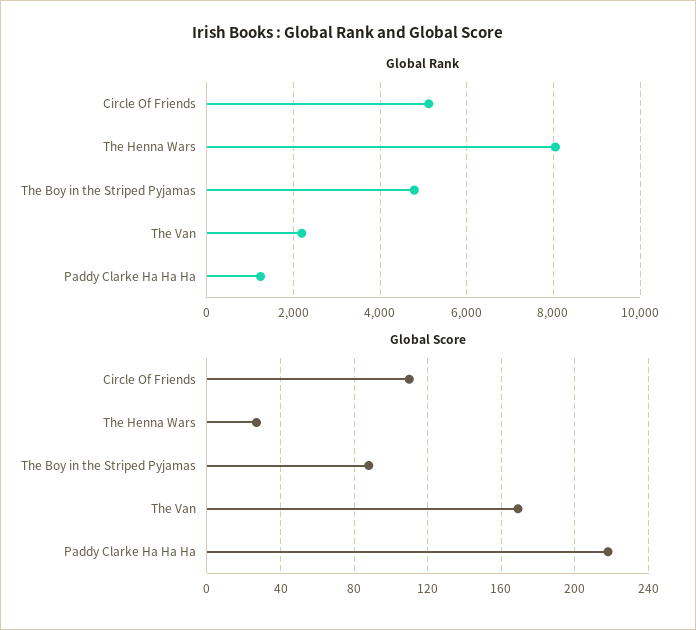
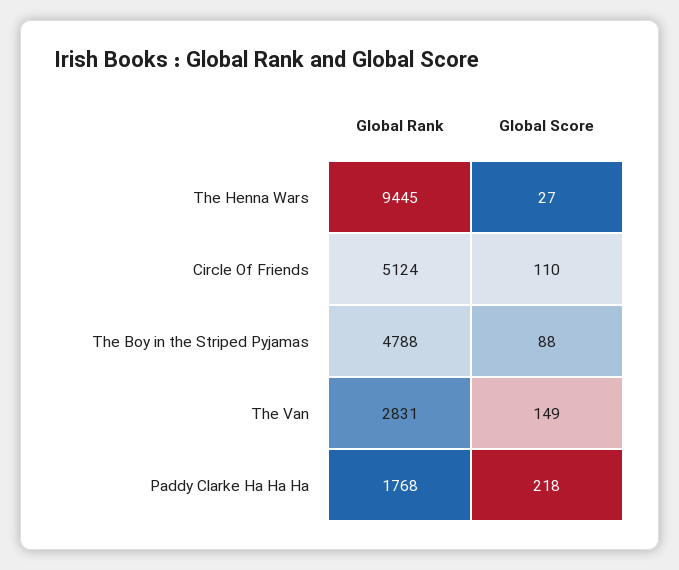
  {
    "Global Rank": {
      "Circle Of Friends": 5124,
-     "The Henna Wars": 8000,
+     "The Henna Wars": 9445,
      "The Boy in the Striped Pyjamas": 4788,
-     "The Van": 2200,
+     "The Van": 2831,
-     "Paddy Clarke Ha Ha Ha": 1200
+     "Paddy Clarke Ha Ha Ha": 1768
    },
    "Global Score": {
      "Circle Of Friends": 110,
      "The Henna Wars": 27,
      "The Boy in the Striped Pyjamas": 88,
-     "The Van": 170,
+     "The Van": 149,
      "Paddy Clarke Ha Ha Ha": 218
    }
  }

